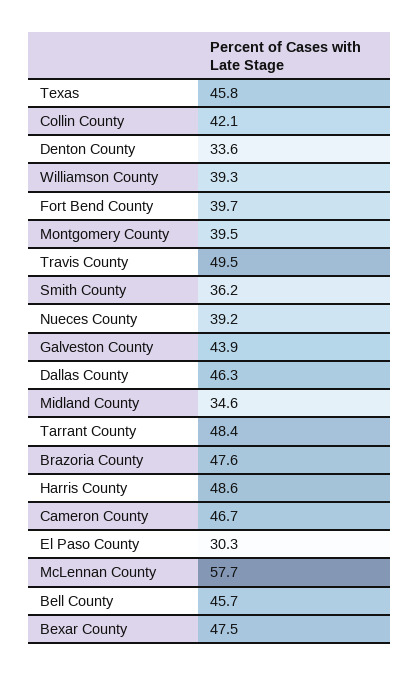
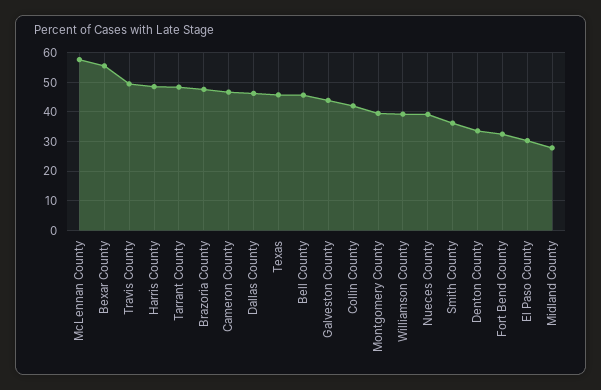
  {
    "Texas": 45.8,
    "Collin County": 42.1,
    "Denton County": 33.6,
    "Williamson County": 39.3,
-   "Fort Bend County": 39.7,
+   "Fort Bend County": 32.5,
    "Montgomery County": 39.5,
    "Travis County": 49.5,
    "Smith County": 36.2,
    "Nueces County": 39.2,
    "Galveston County": 43.9,
    "Dallas County": 46.3,
-   "Midland County": 34.6,
+   "Midland County": 27.5,
    "Tarrant County": 48.4,
    "Brazoria County": 47.6,
    "Harris County": 48.6,
    "Cameron County": 46.7,
    "El Paso County": 30.3,
    "McLennan County": 57.7,
    "Bell County": 45.7,
-   "Bexar County": 47.5
+   "Bexar County": 55
  }

